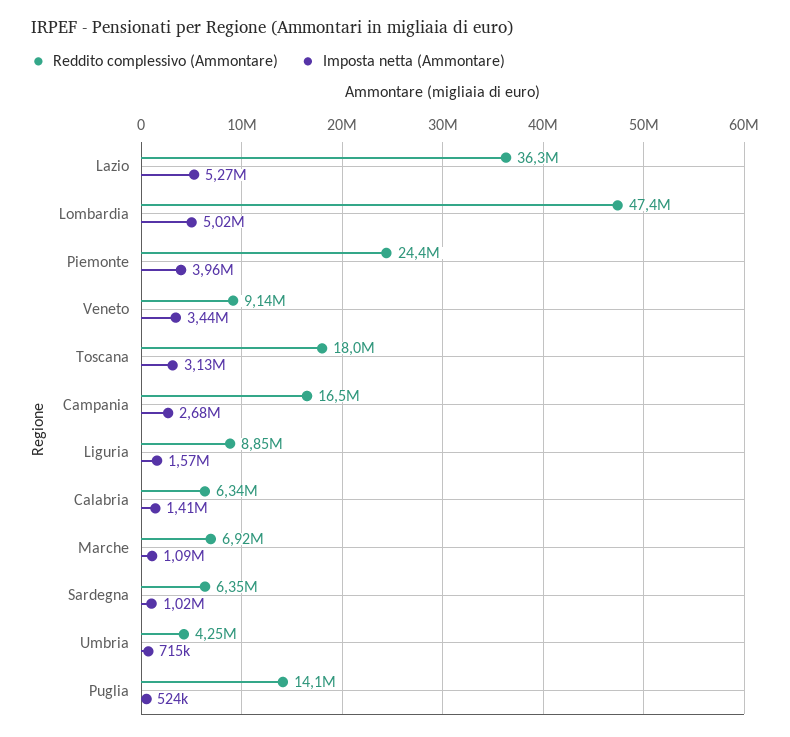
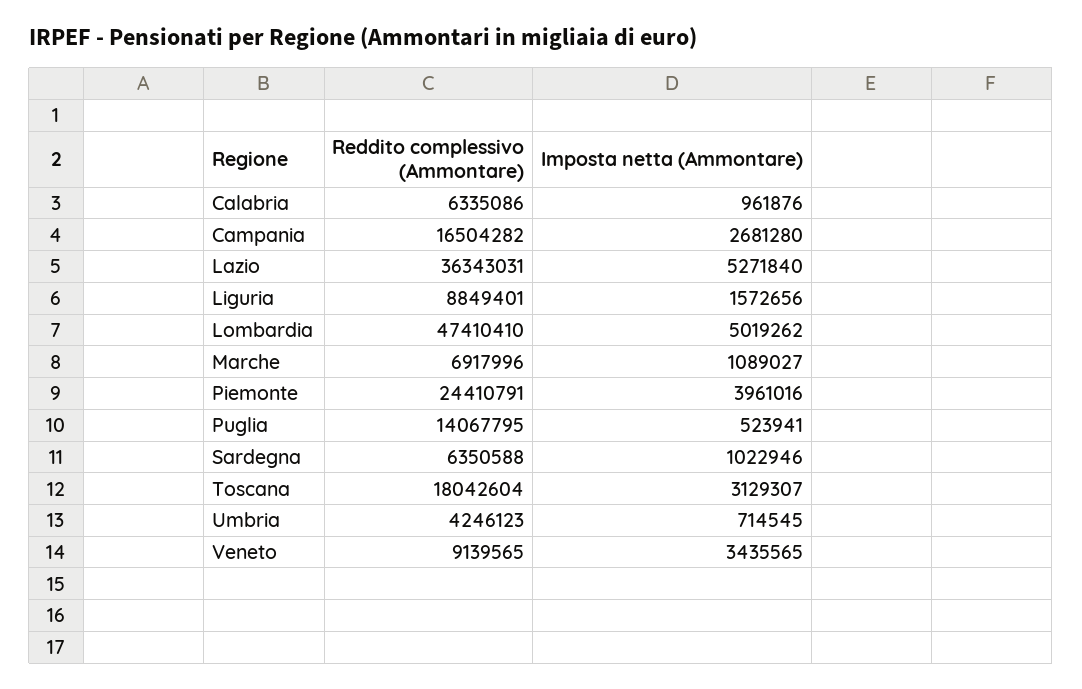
  {
    "Reddito complessivo (Ammontare)": {
      "Lazio": 36343031,
      "Lombardia": 47410410,
      "Piemonte": 24410791,
      "Veneto": 9139565,
      "Toscana": 18042604,
      "Campania": 16504282,
      "Liguria": 8849401,
      "Calabria": 6335086,
      "Marche": 6917996,
      "Sardegna": 6350588,
      "Umbria": 4246123,
      "Puglia": 14067795
    },
    "Imposta netta (Ammontare)": {
      "Lazio": 5271840,
      "Lombardia": 5019262,
      "Piemonte": 3961016,
      "Veneto": 3435565,
      "Toscana": 3129307,
      "Campania": 2681280,
      "Liguria": 1572656,
-     "Calabria": 1410000,
+     "Calabria": 961876,
      "Marche": 1089027,
      "Sardegna": 1022946,
      "Umbria": 714545,
      "Puglia": 523941
    }
  }

